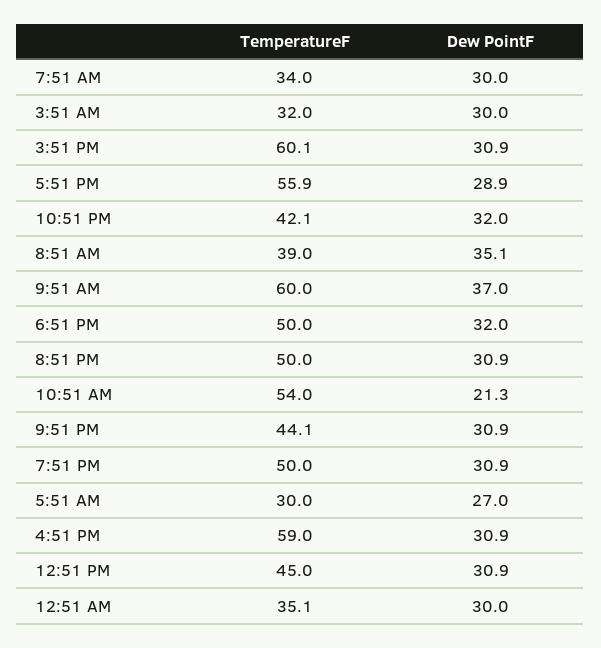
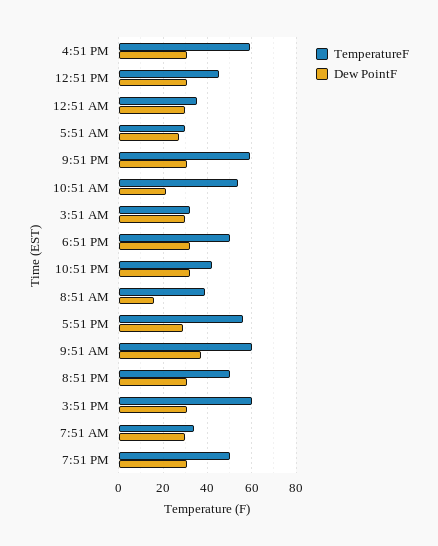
  {
    "TemperatureF": {
      "7:51 AM": 34,
      "3:51 AM": 32,
      "3:51 PM": 60.1,
      "5:51 PM": 55.9,
      "10:51 PM": 42.1,
      "8:51 AM": 39,
      "9:51 AM": 60,
      "6:51 PM": 50,
      "8:51 PM": 50,
      "10:51 AM": 54,
-     "9:51 PM": 44.1,
+     "9:51 PM": 60,
      "7:51 PM": 50,
      "5:51 AM": 30,
      "4:51 PM": 59,
      "12:51 PM": 45,
      "12:51 AM": 35.1
    },
    "Dew PointF": {
      "7:51 AM": 30,
      "3:51 AM": 30,
      "3:51 PM": 30.9,
      "5:51 PM": 28.9,
      "10:51 PM": 32,
-     "8:51 AM": 35.1,
+     "8:51 AM": 15,
      "9:51 AM": 37,
      "6:51 PM": 32,
      "8:51 PM": 30.9,
      "10:51 AM": 21.3,
      "9:51 PM": 30.9,
      "7:51 PM": 30.9,
      "5:51 AM": 27,
      "4:51 PM": 30.9,
      "12:51 PM": 30.9,
      "12:51 AM": 30
    }
  }

